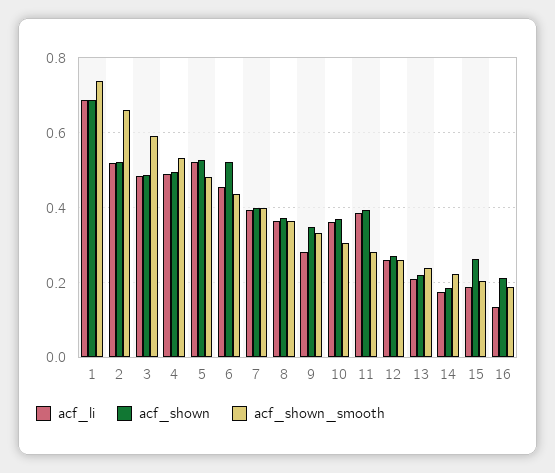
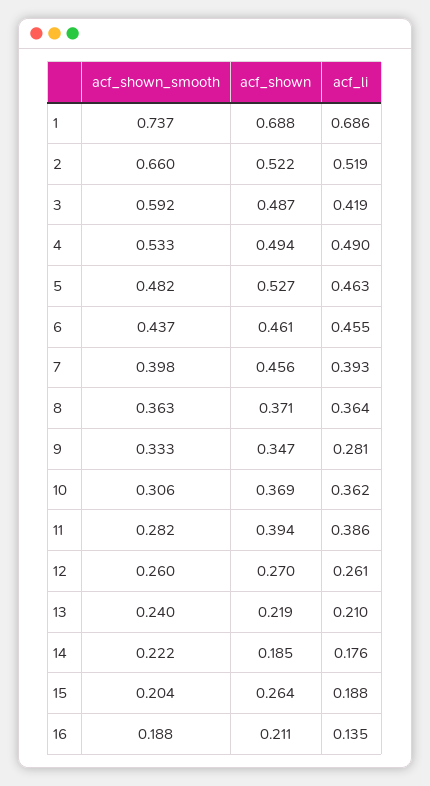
  {
    "acf_li": {
      "1": 0.686,
      "2": 0.519,
-     "3": 0.48,
+     "3": 0.419,
      "4": 0.49,
-     "5": 0.52,
+     "5": 0.463,
      "6": 0.455,
      "7": 0.393,
      "8": 0.364,
      "9": 0.281,
      "10": 0.362,
      "11": 0.386,
      "12": 0.261,
      "13": 0.21,
      "14": 0.176,
      "15": 0.188,
      "16": 0.135
    },
    "acf_shown": {
      "1": 0.688,
      "2": 0.522,
      "3": 0.487,
      "4": 0.494,
      "5": 0.527,
-     "6": 0.52,
+     "6": 0.461,
-     "7": 0.4,
+     "7": 0.456,
      "8": 0.371,
      "9": 0.347,
      "10": 0.369,
      "11": 0.394,
      "12": 0.27,
      "13": 0.219,
      "14": 0.185,
      "15": 0.264,
      "16": 0.211
    },
    "acf_shown_smooth": {
      "1": 0.737,
      "2": 0.66,
      "3": 0.592,
      "4": 0.533,
      "5": 0.482,
      "6": 0.437,
      "7": 0.398,
      "8": 0.363,
      "9": 0.333,
      "10": 0.306,
      "11": 0.282,
      "12": 0.26,
      "13": 0.24,
      "14": 0.222,
      "15": 0.204,
      "16": 0.188
    }
  }

